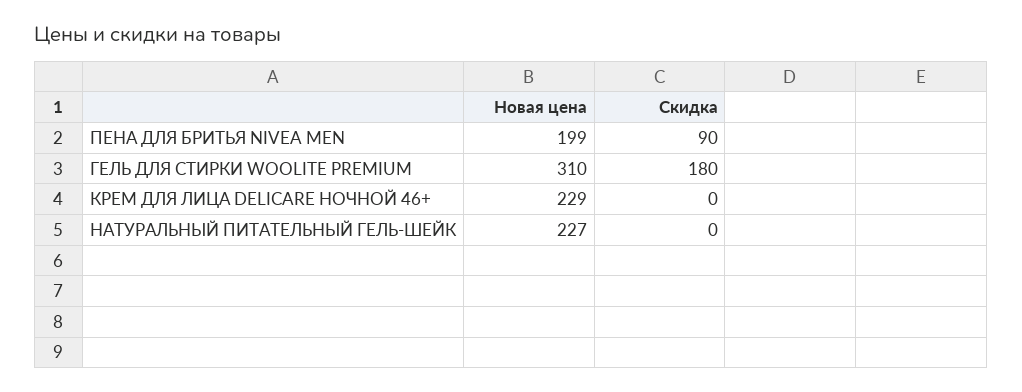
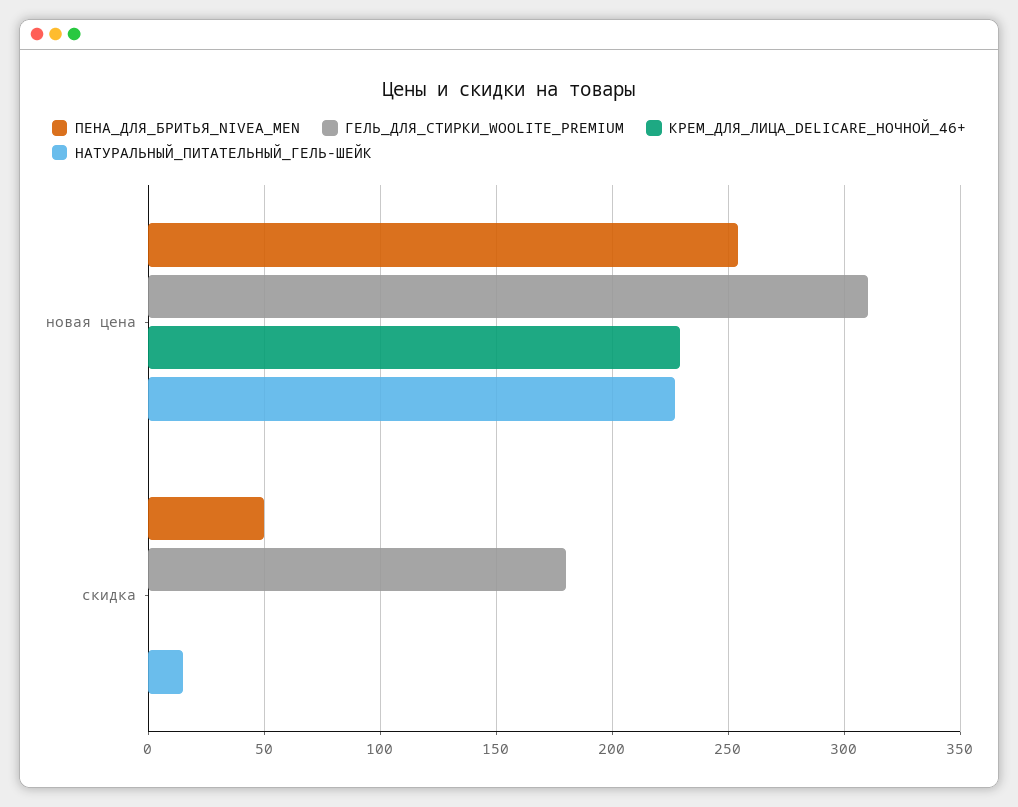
  {
    "ПЕНА ДЛЯ БРИТЬЯ NIVEA MEN": {
-     "Новая цена": 199,
+     "Новая цена": 255,
-     "Скидка": 90
+     "Скидка": 50
    },
    "ГЕЛЬ ДЛЯ СТИРКИ WOOLITE PREMIUM": {
      "Новая цена": 310,
      "Скидка": 180
    },
    "КРЕМ ДЛЯ ЛИЦА DELICARE НОЧНОЙ 46+": {
      "Новая цена": 229,
      "Скидка": 0
    },
    "НАТУРАЛЬНЫЙ ПИТАТЕЛЬНЫЙ ГЕЛЬ-ШЕЙК": {
      "Новая цена": 227,
-     "Скидка": 0
+     "Скидка": 15
    }
  }

